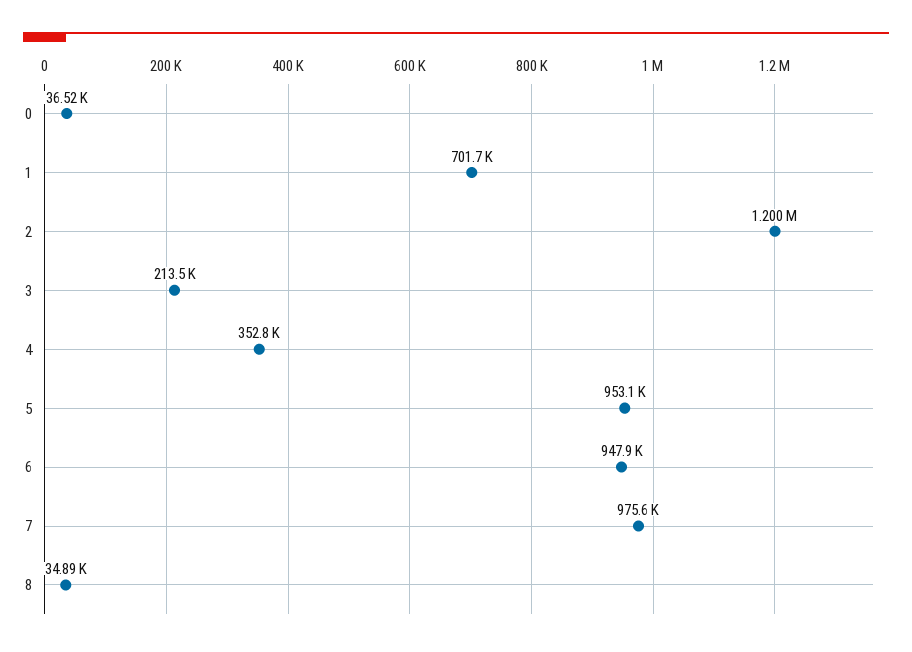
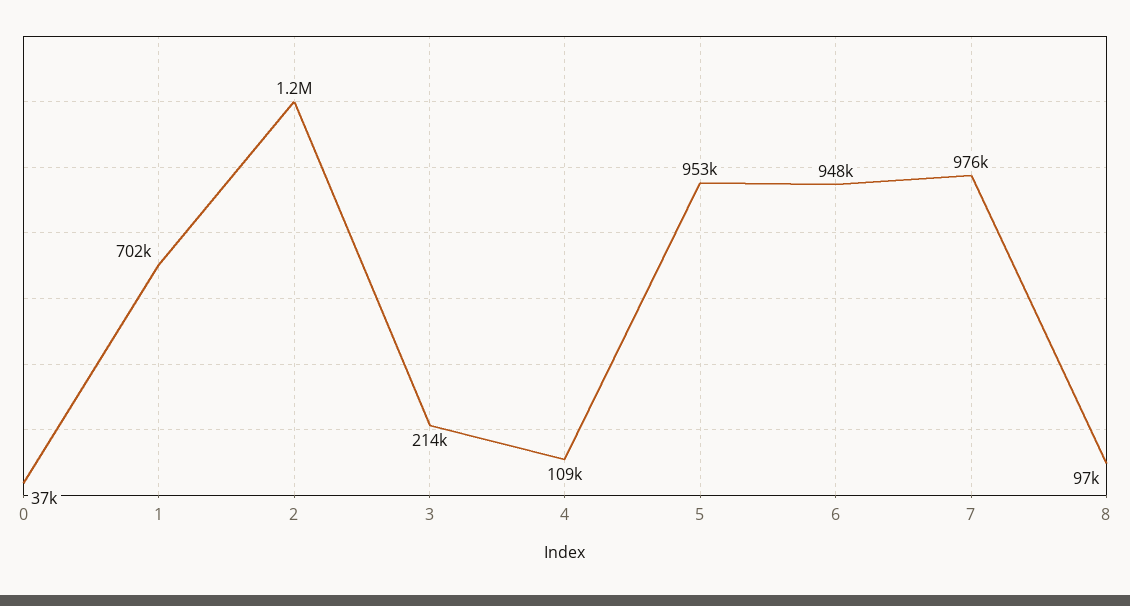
  {
    "0": 36520,
    "1": 701700,
    "2": 1200000,
    "3": 213500,
-   "4": 352800,
+   "4": 109000,
    "5": 953100,
    "6": 947900,
    "7": 975600,
-   "8": 34890
+   "8": 97000
  }

